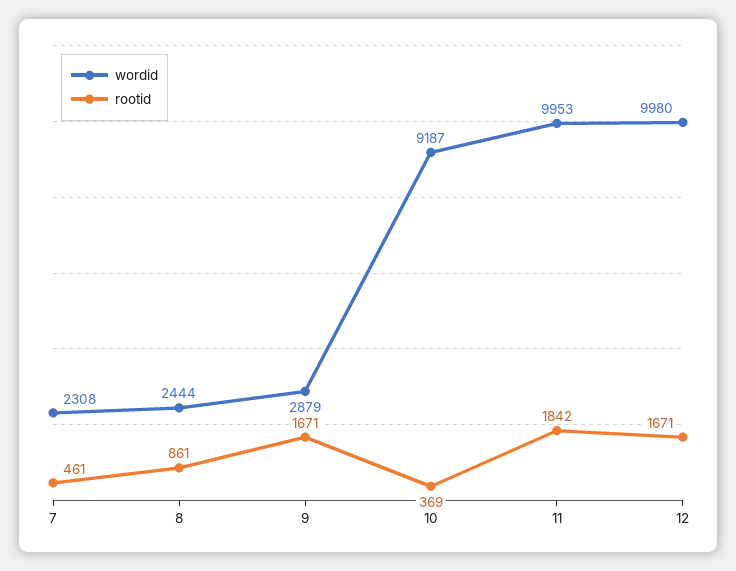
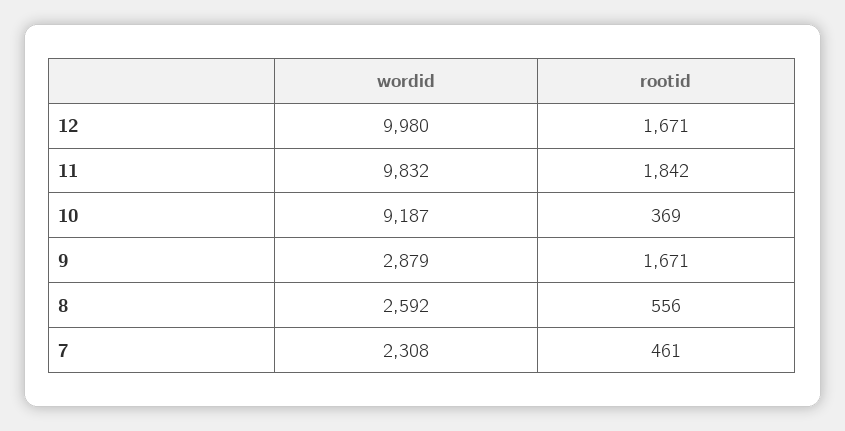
  {
    "wordid": {
      "7": 2308,
-     "8": 2444,
+     "8": 2592,
      "9": 2879,
      "10": 9187,
-     "11": 9953,
+     "11": 9832,
      "12": 9980
    },
    "rootid": {
      "7": 461,
-     "8": 861,
+     "8": 556,
      "9": 1671,
      "10": 369,
      "11": 1842,
      "12": 1671
    }
  }

